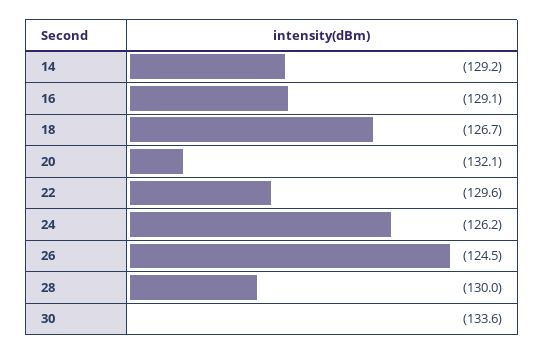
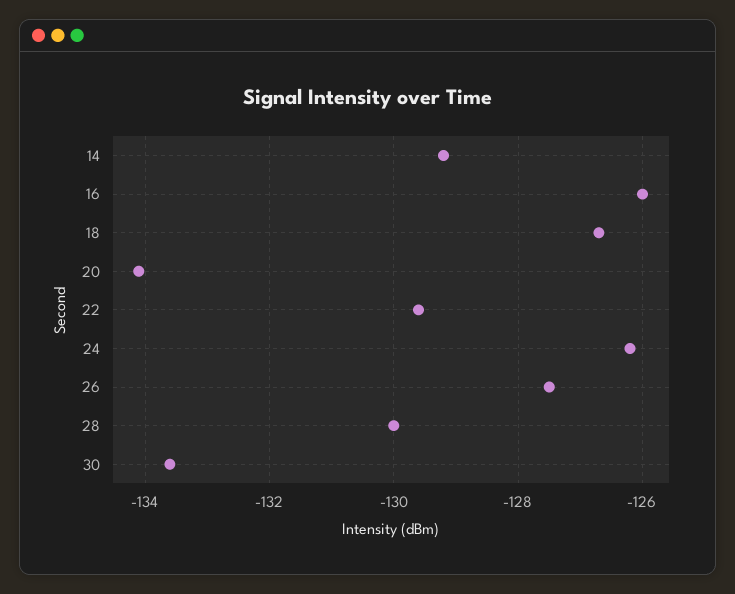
  {
    "14": -129.2,
-   "16": -129.1,
+   "16": -126,
    "18": -126.7,
-   "20": -132.1,
+   "20": -134,
    "22": -129.6,
    "24": -126.2,
-   "26": -124.5,
+   "26": -127.5,
    "28": -130,
    "30": -133.6
  }

